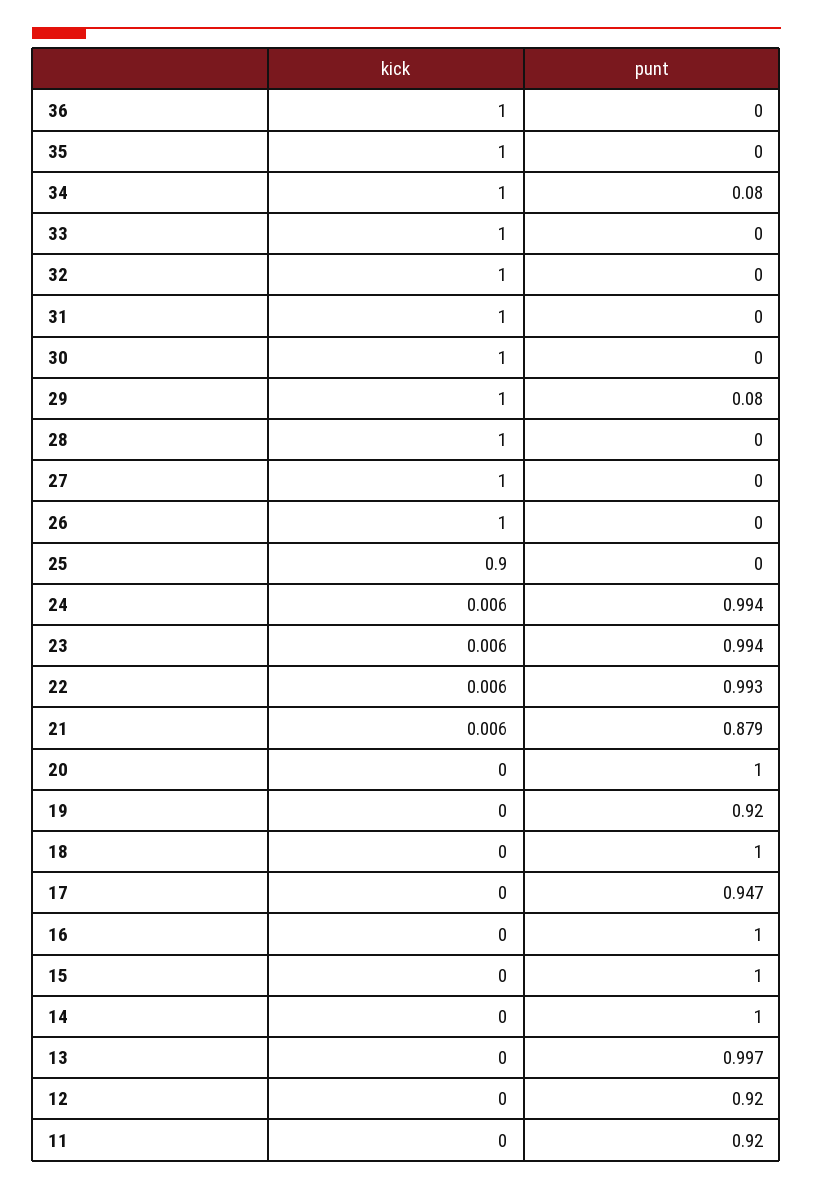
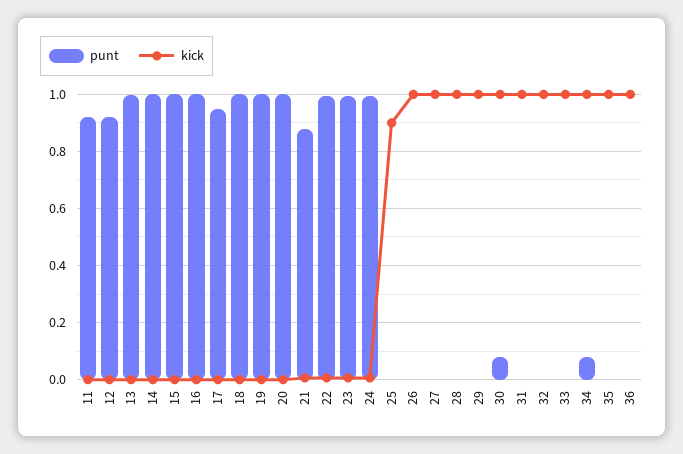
  {
    "kick": {
      "36": 1,
      "35": 1,
      "34": 1,
      "33": 1,
      "32": 1,
      "31": 1,
      "30": 1,
      "29": 1,
      "28": 1,
      "27": 1,
      "26": 1,
      "25": 0.9,
      "24": 0.006,
      "23": 0.006,
      "22": 0.006,
      "21": 0.006,
      "20": 0,
      "19": 0,
      "18": 0,
      "17": 0,
      "16": 0,
      "15": 0,
      "14": 0,
      "13": 0,
      "12": 0,
      "11": 0
    },
    "punt": {
      "36": 0,
      "35": 0,
      "34": 0.08,
      "33": 0,
      "32": 0,
      "31": 0,
-     "30": 0,
+     "30": 0.075,
-     "29": 0.08,
+     "29": 0,
      "28": 0,
      "27": 0,
      "26": 0,
      "25": 0,
      "24": 0.994,
      "23": 0.994,
      "22": 0.993,
      "21": 0.879,
      "20": 1,
-     "19": 0.92,
+     "19": 1,
      "18": 1,
      "17": 0.947,
      "16": 1,
      "15": 1,
      "14": 1,
      "13": 0.997,
      "12": 0.92,
      "11": 0.92
    }
  }

